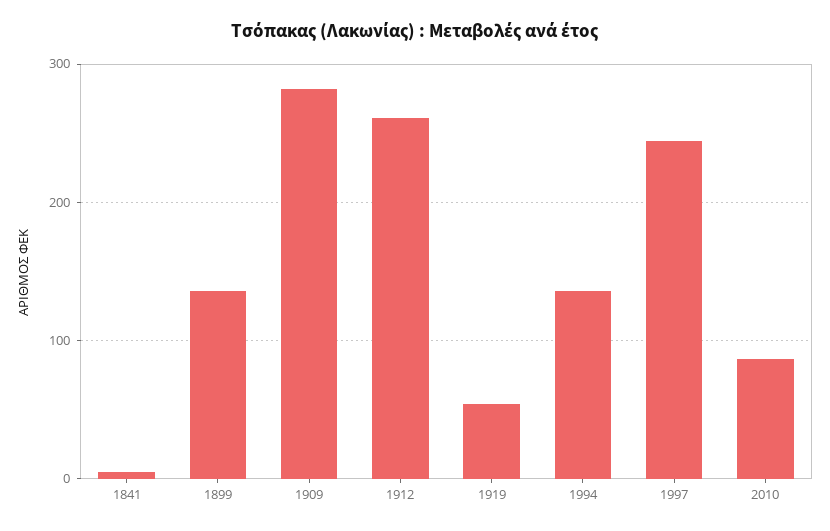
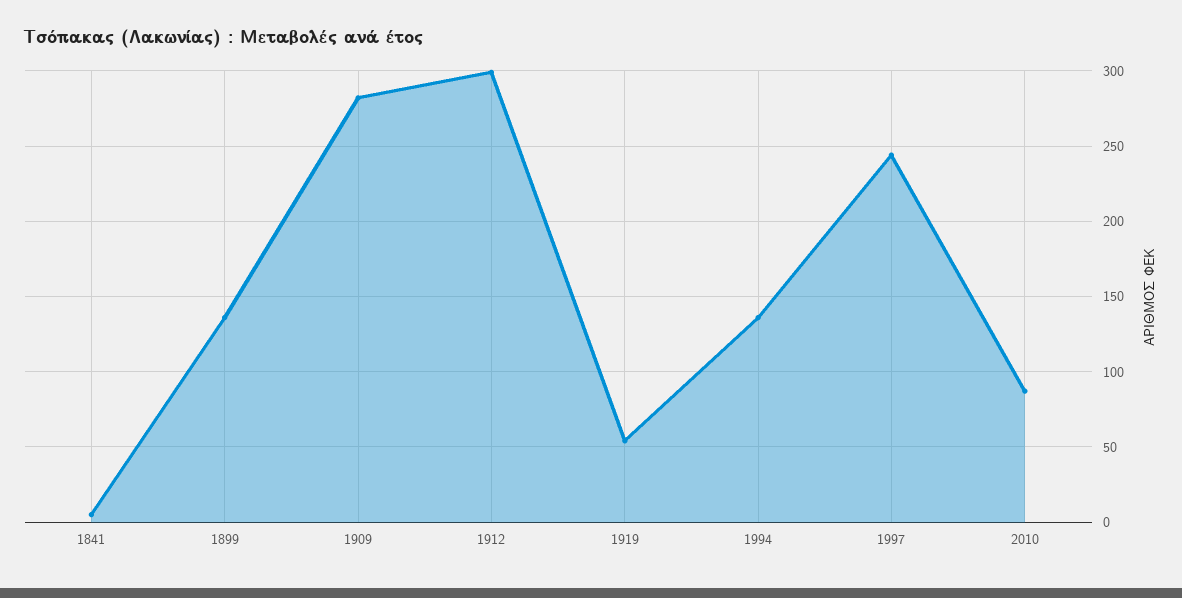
  {
    "1841": 5,
    "1899": 135,
    "1909": 280,
-   "1912": 260,
+   "1912": 300,
    "1919": 55,
    "1994": 135,
    "1997": 245,
    "2010": 85
  }

